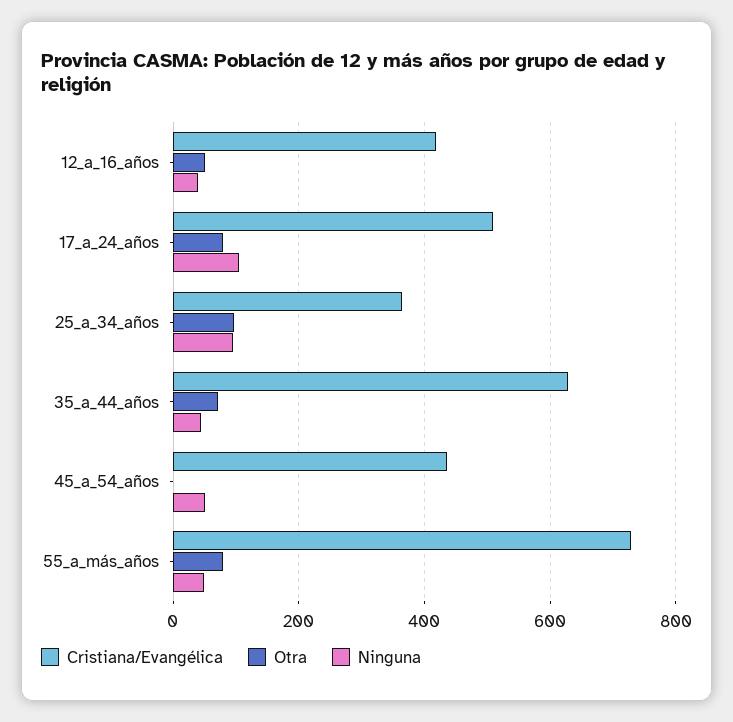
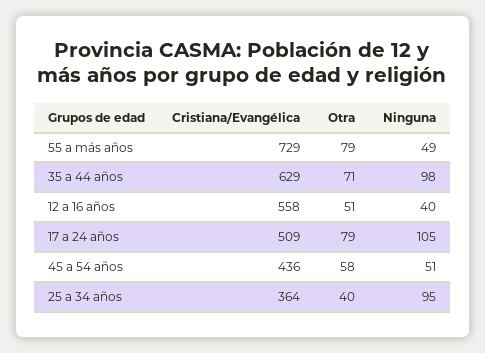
  {
    "Cristiana/Evangélica": {
-     "12_a_16_años": 420,
+     "12_a_16_años": 558,
      "17_a_24_años": 509,
      "25_a_34_años": 364,
      "35_a_44_años": 629,
      "45_a_54_años": 436,
      "55_a_más_años": 729
    },
    "Otra": {
      "12_a_16_años": 51,
      "17_a_24_años": 79,
-     "25_a_34_años": 100,
+     "25_a_34_años": 40,
      "35_a_44_años": 71,
-     "45_a_54_años": 0,
+     "45_a_54_años": 58,
      "55_a_más_años": 79
    },
    "Ninguna": {
      "12_a_16_años": 40,
      "17_a_24_años": 105,
      "25_a_34_años": 95,
-     "35_a_44_años": 40,
+     "35_a_44_años": 98,
      "45_a_54_años": 51,
      "55_a_más_años": 49
    }
  }

